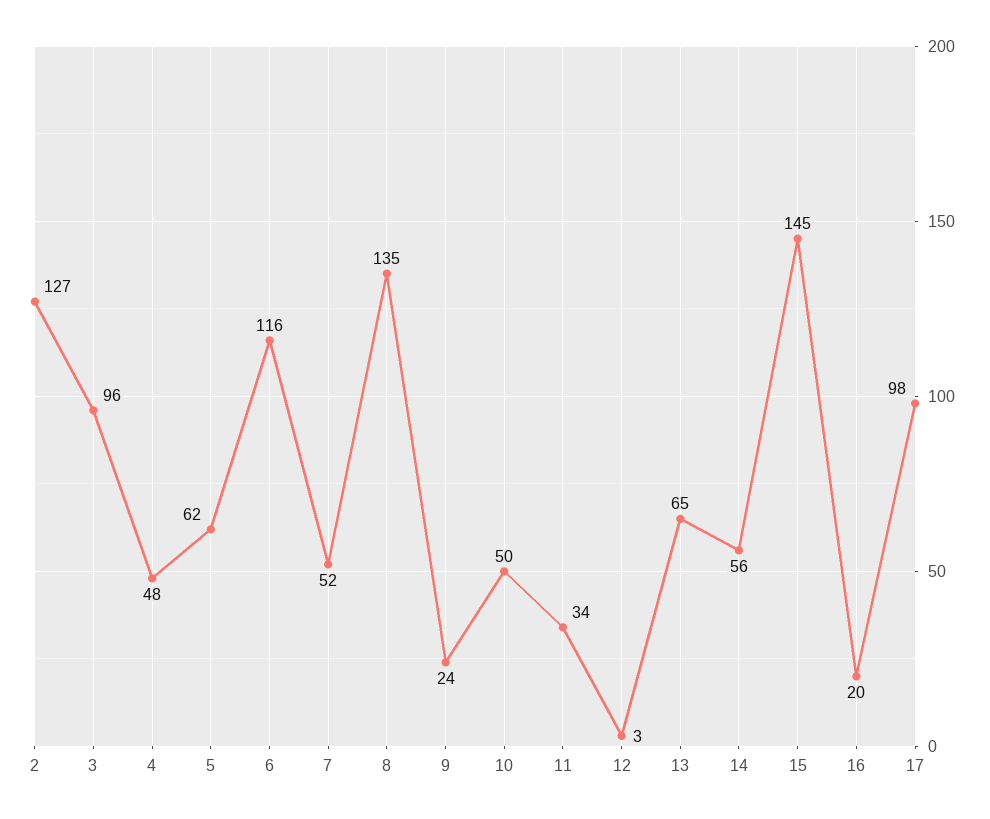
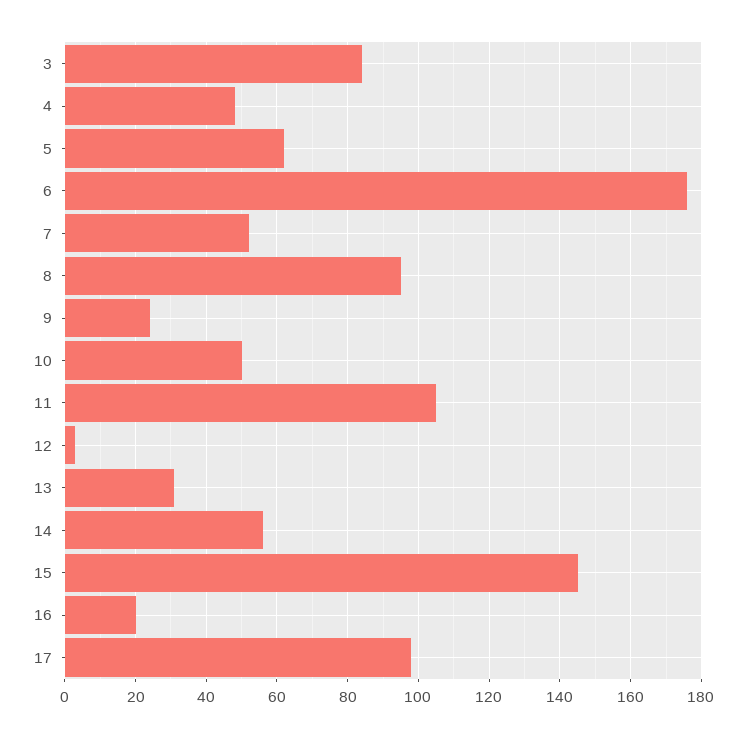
  {
-   "2": 127,
-   "3": 96,
+   "3": 85,
    "4": 48,
    "5": 62,
-   "6": 116,
+   "6": 175,
    "7": 52,
-   "8": 135,
+   "8": 95,
    "9": 24,
    "10": 50,
-   "11": 34,
+   "11": 105,
    "12": 3,
-   "13": 65,
+   "13": 30,
    "14": 56,
    "15": 145,
    "16": 20,
    "17": 98
  }

